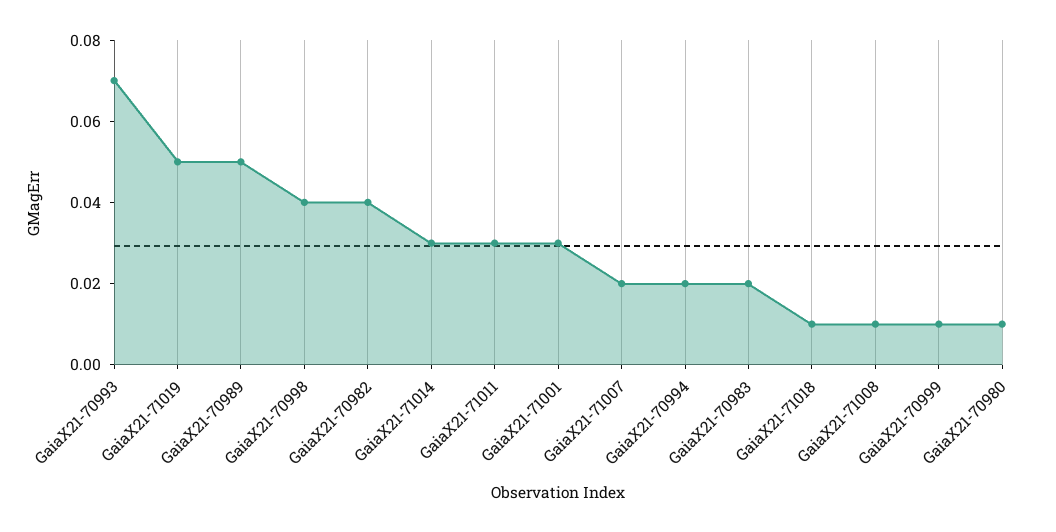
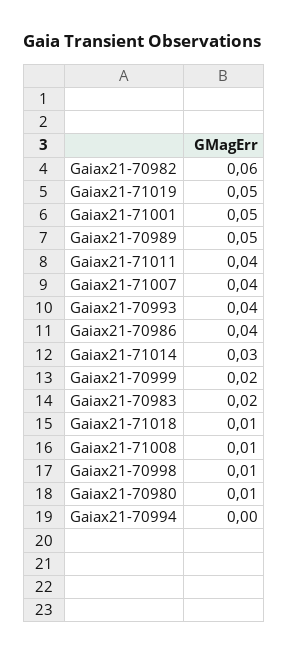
  {
-   "GaiaX21-70993": 0.07,
+   "GaiaX21-70993": 0.04,
    "GaiaX21-71019": 0.05,
    "GaiaX21-70989": 0.05,
-   "GaiaX21-70998": 0.04,
+   "GaiaX21-70998": 0.01,
-   "GaiaX21-70982": 0.04,
+   "GaiaX21-70982": 0.06,
    "GaiaX21-71014": 0.03,
-   "GaiaX21-71011": 0.03,
+   "GaiaX21-71011": 0.04,
-   "GaiaX21-71001": 0.03,
+   "GaiaX21-71001": 0.05,
-   "GaiaX21-71007": 0.02,
+   "GaiaX21-71007": 0.04,
-   "GaiaX21-70994": 0.02,
+   "GaiaX21-70994": 0,
    "GaiaX21-70983": 0.02,
    "GaiaX21-71018": 0.01,
    "GaiaX21-71008": 0.01,
-   "GaiaX21-70999": 0.01,
+   "GaiaX21-70999": 0.02,
-   "GaiaX21-70980": 0.01
+   "GaiaX21-70980": 0.01,
+   "Gaiax21-70986": 0.04
  }

